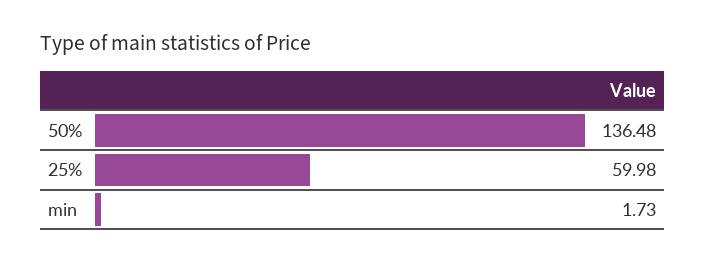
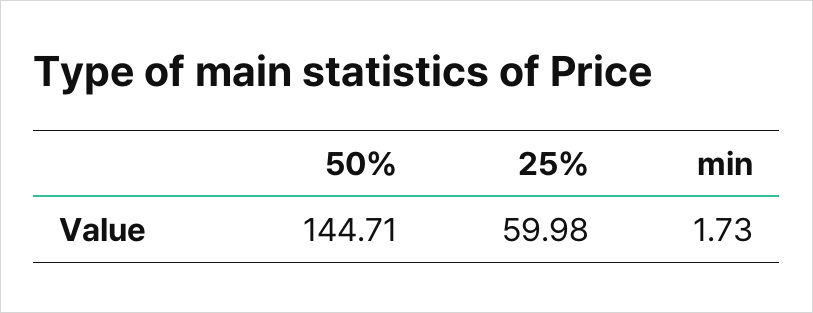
  {
-   "50%": 136.48,
+   "50%": 144.71,
    "25%": 59.98,
    "min": 1.73
  }

